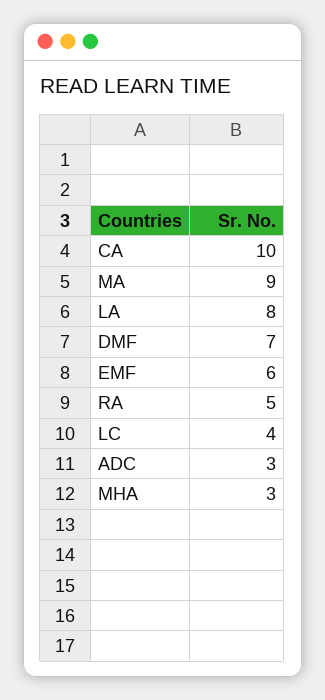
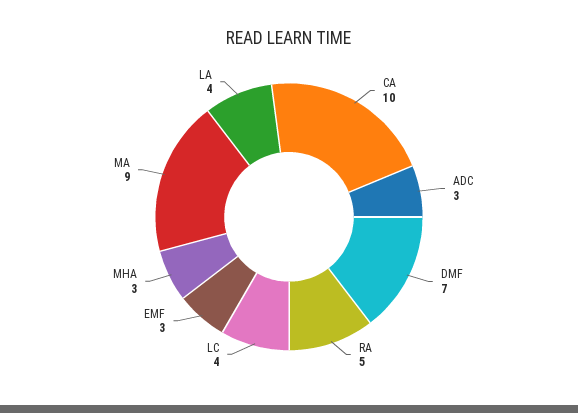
  {
    "CA": 10,
    "MA": 9,
-   "LA": 8,
+   "LA": 4,
    "DMF": 7,
-   "EMF": 6,
+   "EMF": 3,
    "RA": 5,
    "LC": 4,
    "ADC": 3,
    "MHA": 3
  }

